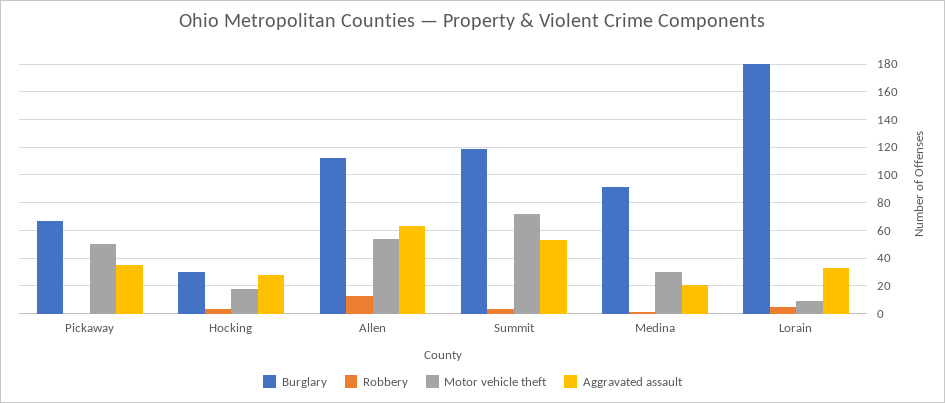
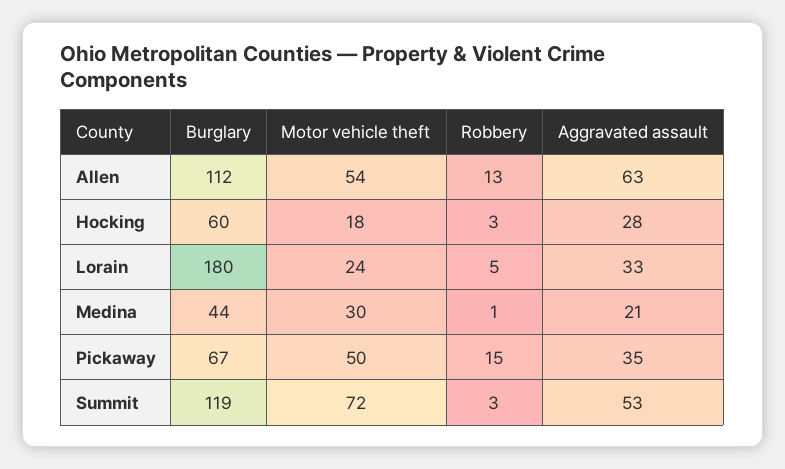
  {
    "Burglary": {
      "Pickaway": 67,
-     "Hocking": 30,
+     "Hocking": 60,
      "Allen": 112,
      "Summit": 119,
-     "Medina": 90,
+     "Medina": 44,
      "Lorain": 180
    },
    "Robbery": {
-     "Pickaway": 0,
+     "Pickaway": 15,
      "Hocking": 3,
      "Allen": 13,
      "Summit": 3,
      "Medina": 1,
      "Lorain": 5
    },
    "Motor vehicle theft": {
      "Pickaway": 50,
      "Hocking": 18,
      "Allen": 54,
      "Summit": 72,
      "Medina": 30,
-     "Lorain": 10
+     "Lorain": 24
    },
    "Aggravated assault": {
      "Pickaway": 35,
      "Hocking": 28,
      "Allen": 63,
      "Summit": 53,
      "Medina": 21,
      "Lorain": 33
    }
  }

